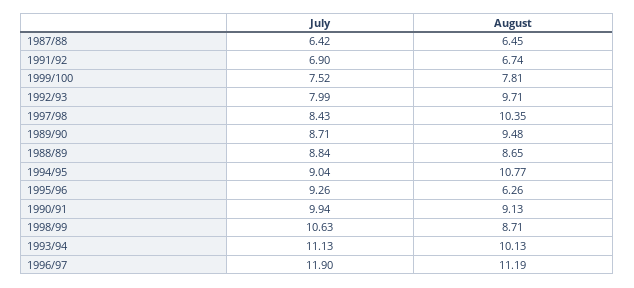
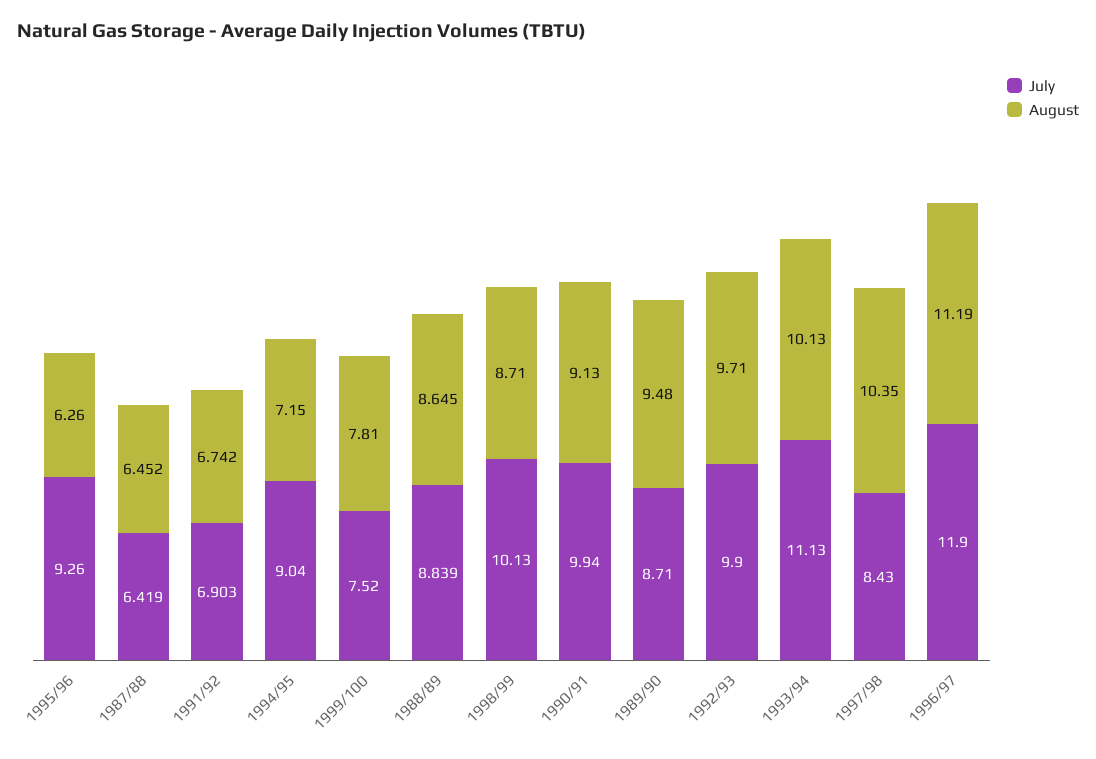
  {
    "July": {
      "1987/88": 6.419,
      "1991/92": 6.903,
      "1999/100": 7.52,
-     "1992/93": 7.99,
+     "1992/93": 9.9,
      "1997/98": 8.43,
      "1989/90": 8.71,
      "1988/89": 8.839,
      "1994/95": 9.04,
      "1995/96": 9.26,
      "1990/91": 9.94,
-     "1998/99": 10.63,
+     "1998/99": 10.13,
      "1993/94": 11.13,
      "1996/97": 11.9
    },
    "August": {
      "1987/88": 6.452,
      "1991/92": 6.742,
      "1999/100": 7.81,
      "1992/93": 9.71,
      "1997/98": 10.35,
      "1989/90": 9.48,
      "1988/89": 8.645,
-     "1994/95": 10.77,
+     "1994/95": 7.15,
      "1995/96": 6.26,
      "1990/91": 9.13,
      "1998/99": 8.71,
      "1993/94": 10.13,
      "1996/97": 11.19
    }
  }

